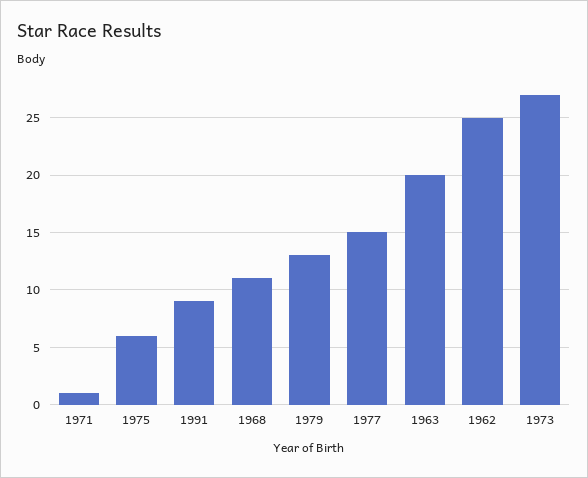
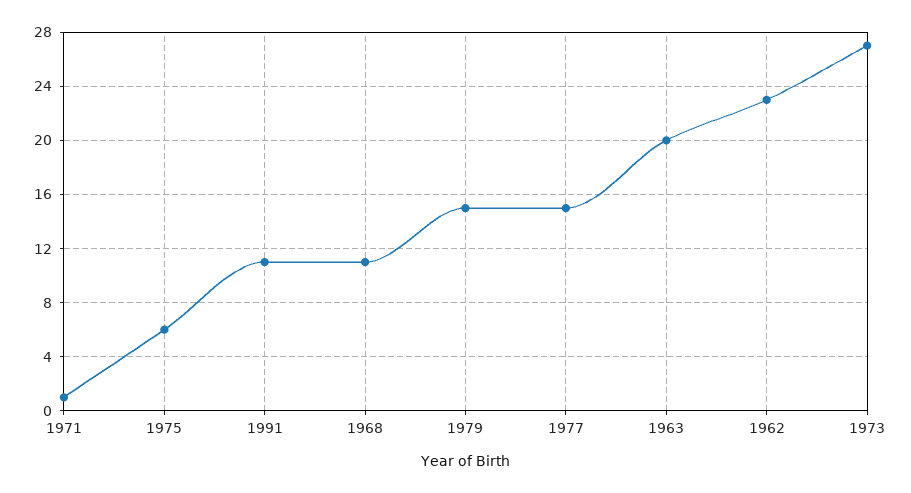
  {
    "1971": 1,
    "1975": 6,
-   "1991": 9,
+   "1991": 11,
    "1968": 11,
-   "1979": 13,
+   "1979": 15,
    "1977": 15,
    "1963": 20,
-   "1962": 25,
+   "1962": 23,
    "1973": 27
  }

